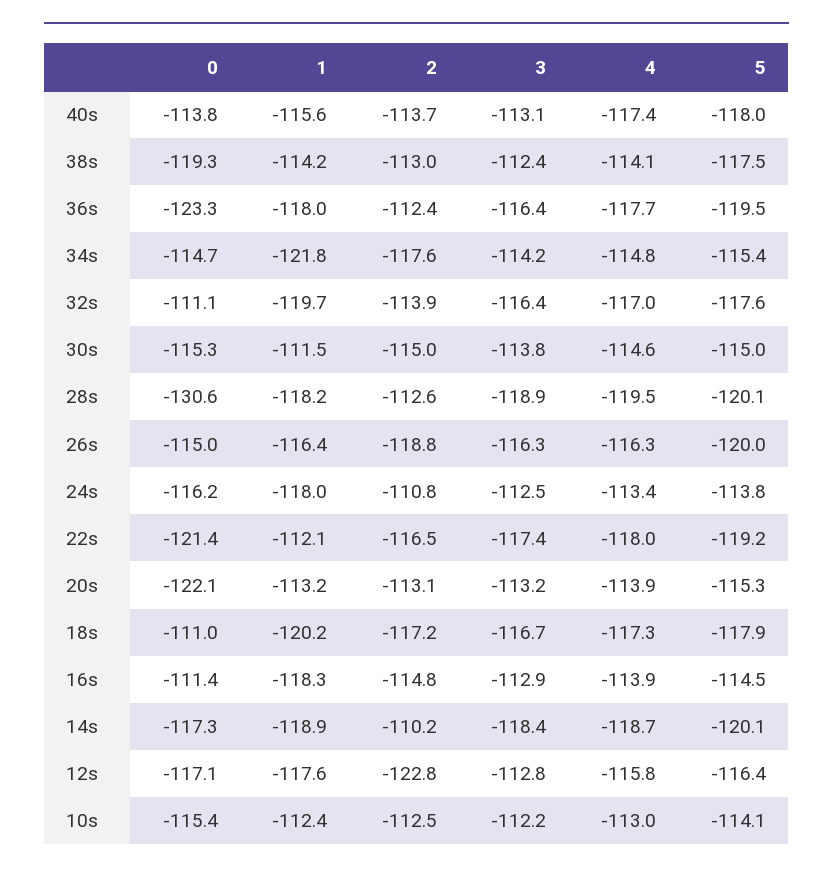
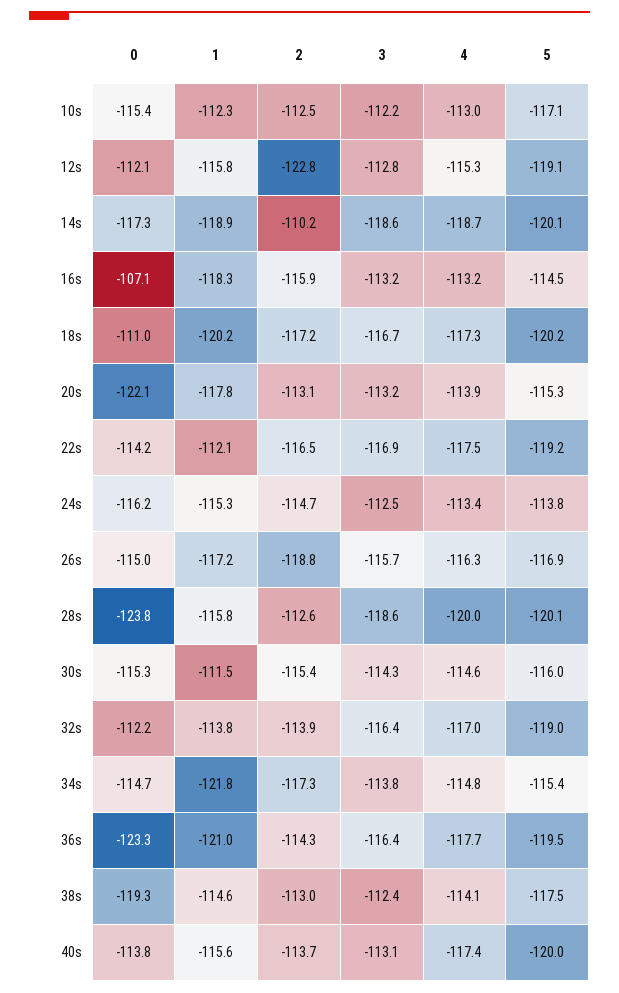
  {
    "0": {
      "40s": -113.8,
      "38s": -119.3,
      "36s": -123.3,
      "34s": -114.7,
-     "32s": -111.1,
+     "32s": -112.2,
      "30s": -115.3,
-     "28s": -130.6,
+     "28s": -123.8,
      "26s": -115,
      "24s": -116.2,
-     "22s": -121.4,
+     "22s": -114.2,
      "20s": -122.1,
      "18s": -111,
-     "16s": -111.4,
+     "16s": -107.1,
      "14s": -117.3,
-     "12s": -117.1,
+     "12s": -112.1,
      "10s": -115.4
    },
    "1": {
      "40s": -115.6,
-     "38s": -114.2,
+     "38s": -114.6,
-     "36s": -118,
+     "36s": -121,
      "34s": -121.8,
-     "32s": -119.7,
+     "32s": -113.8,
      "30s": -111.5,
-     "28s": -118.2,
+     "28s": -115.8,
-     "26s": -116.4,
+     "26s": -117.2,
-     "24s": -118,
+     "24s": -115.3,
      "22s": -112.1,
-     "20s": -113.2,
+     "20s": -117.8,
      "18s": -120.2,
      "16s": -118.3,
      "14s": -118.9,
-     "12s": -117.6,
+     "12s": -115.8,
-     "10s": -112.4
+     "10s": -112.3
    },
    "2": {
      "40s": -113.7,
      "38s": -113,
-     "36s": -112.4,
+     "36s": -114.3,
-     "34s": -117.6,
+     "34s": -117.3,
      "32s": -113.9,
-     "30s": -115,
+     "30s": -115.4,
      "28s": -112.6,
      "26s": -118.8,
-     "24s": -110.8,
+     "24s": -114.7,
      "22s": -116.5,
      "20s": -113.1,
      "18s": -117.2,
-     "16s": -114.8,
+     "16s": -115.9,
      "14s": -110.2,
      "12s": -122.8,
      "10s": -112.5
    },
    "3": {
      "40s": -113.1,
      "38s": -112.4,
      "36s": -116.4,
-     "34s": -114.2,
+     "34s": -113.8,
      "32s": -116.4,
-     "30s": -113.8,
+     "30s": -114.3,
-     "28s": -118.9,
+     "28s": -118.6,
-     "26s": -116.3,
+     "26s": -115.7,
      "24s": -112.5,
-     "22s": -117.4,
+     "22s": -116.9,
      "20s": -113.2,
      "18s": -116.7,
-     "16s": -112.9,
+     "16s": -113.2,
-     "14s": -118.4,
+     "14s": -118.6,
      "12s": -112.8,
      "10s": -112.2
    },
    "4": {
      "40s": -117.4,
      "38s": -114.1,
      "36s": -117.7,
      "34s": -114.8,
      "32s": -117,
      "30s": -114.6,
-     "28s": -119.5,
+     "28s": -120,
      "26s": -116.3,
      "24s": -113.4,
-     "22s": -118,
+     "22s": -117.5,
      "20s": -113.9,
      "18s": -117.3,
-     "16s": -113.9,
+     "16s": -113.2,
      "14s": -118.7,
-     "12s": -115.8,
+     "12s": -115.3,
      "10s": -113
    },
    "5": {
-     "40s": -118,
+     "40s": -120,
      "38s": -117.5,
      "36s": -119.5,
      "34s": -115.4,
-     "32s": -117.6,
+     "32s": -119,
-     "30s": -115,
+     "30s": -116,
      "28s": -120.1,
-     "26s": -120,
+     "26s": -116.9,
      "24s": -113.8,
      "22s": -119.2,
      "20s": -115.3,
-     "18s": -117.9,
+     "18s": -120.2,
      "16s": -114.5,
      "14s": -120.1,
-     "12s": -116.4,
+     "12s": -119.1,
-     "10s": -114.1
+     "10s": -117.1
    }
  }

